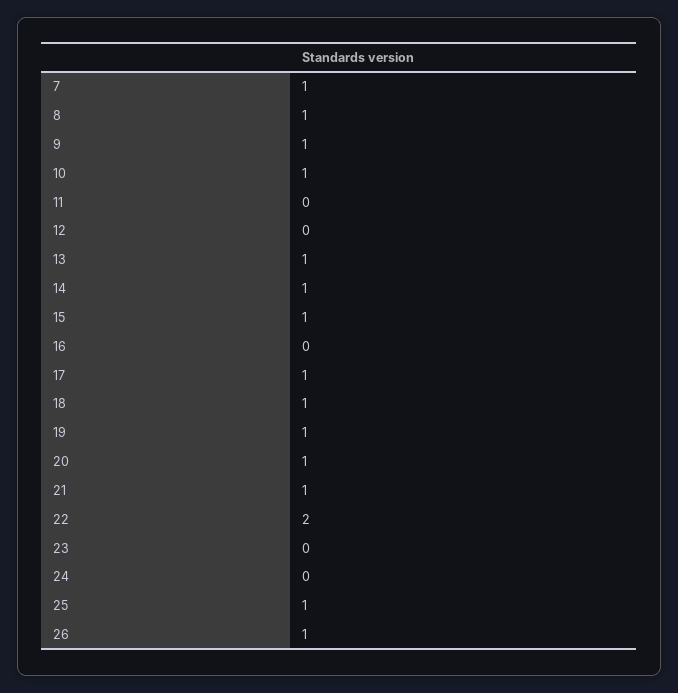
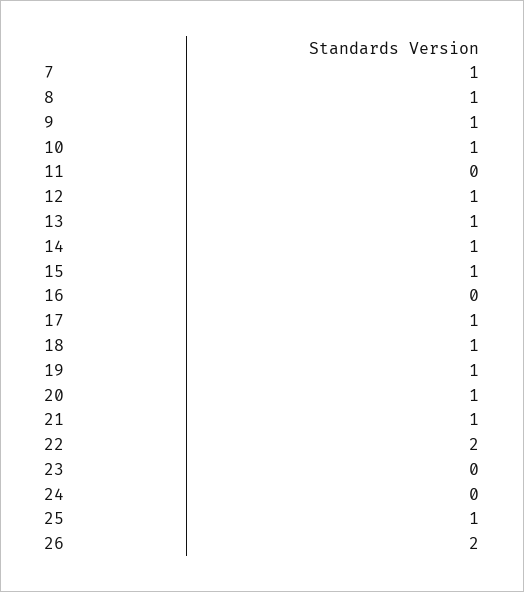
  {
    "7": 1,
    "8": 1,
    "9": 1,
    "10": 1,
    "11": 0,
-   "12": 0,
+   "12": 1,
    "13": 1,
    "14": 1,
    "15": 1,
    "16": 0,
    "17": 1,
    "18": 1,
    "19": 1,
    "20": 1,
    "21": 1,
    "22": 2,
    "23": 0,
    "24": 0,
    "25": 1,
-   "26": 1
+   "26": 2
  }

